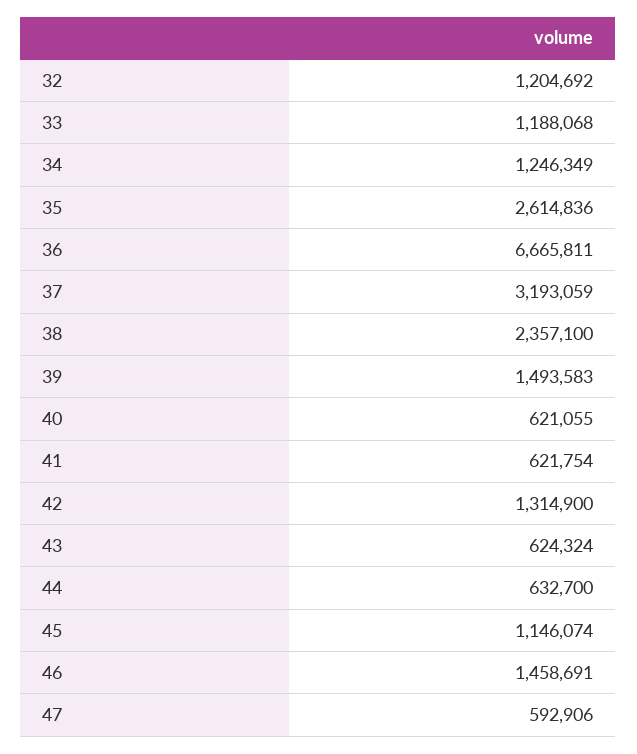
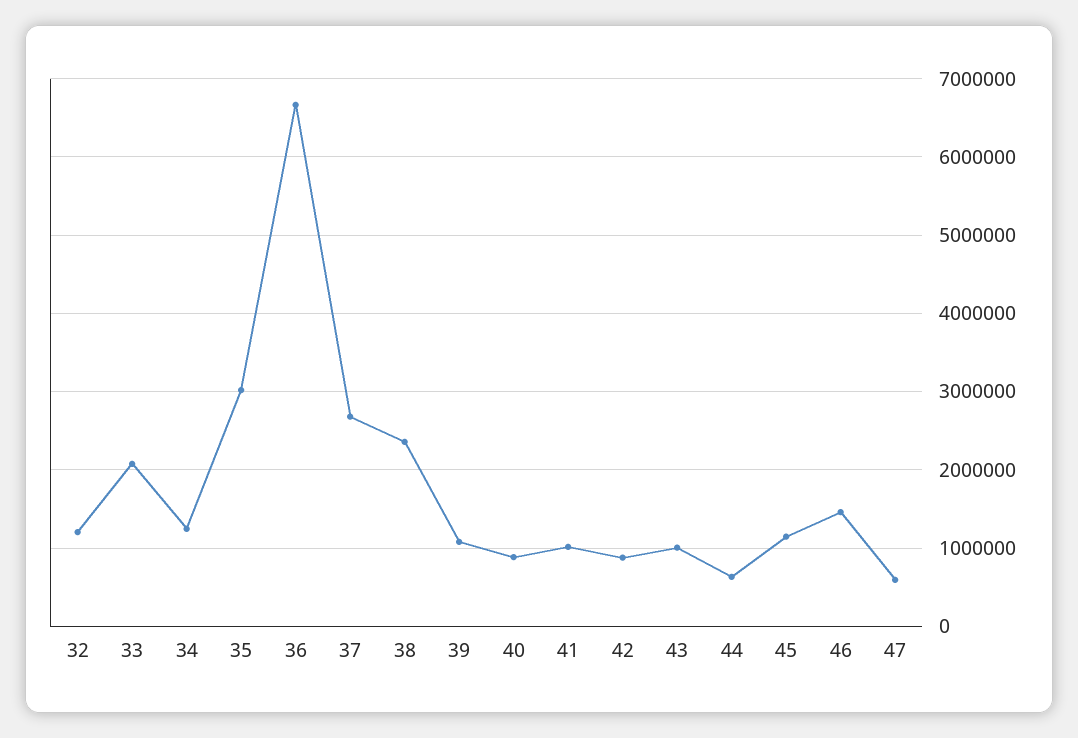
  {
    "32": 1204692,
-   "33": 1188068,
+   "33": 2100000,
    "34": 1246349,
-   "35": 2614836,
+   "35": 3000000,
    "36": 6665811,
-   "37": 3193059,
+   "37": 2700000,
    "38": 2357100,
-   "39": 1493583,
+   "39": 1100000,
-   "40": 621055,
+   "40": 900000,
-   "41": 621754,
+   "41": 1000000,
-   "42": 1314900,
+   "42": 900000,
-   "43": 624324,
+   "43": 1000000,
    "44": 632700,
    "45": 1146074,
    "46": 1458691,
    "47": 592906
  }

